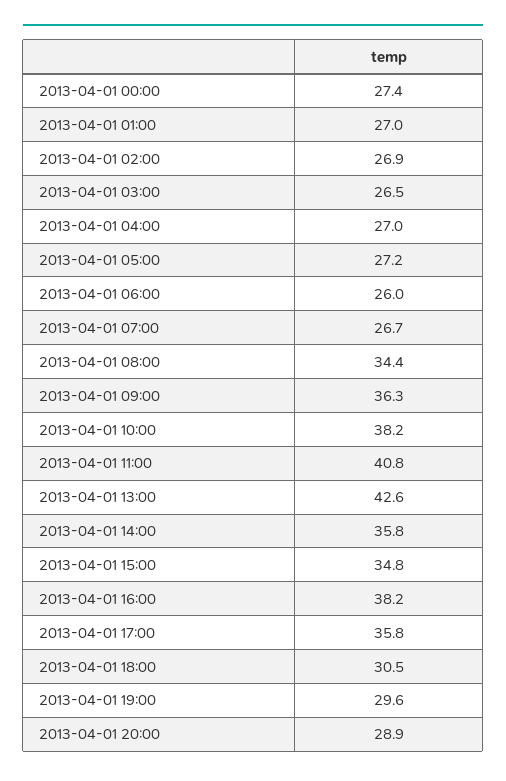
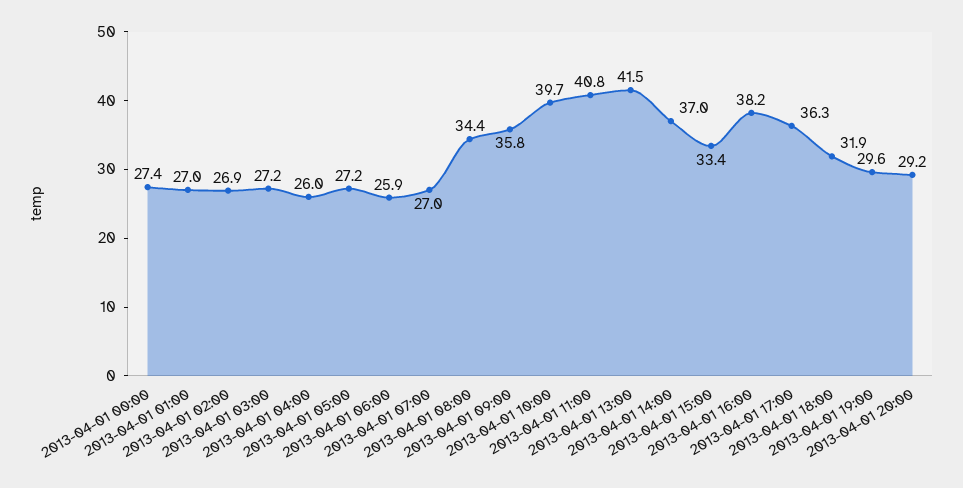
  {
    "2013-04-01 00:00": 27.4,
    "2013-04-01 01:00": 27,
    "2013-04-01 02:00": 26.9,
-   "2013-04-01 03:00": 26.5,
+   "2013-04-01 03:00": 27.2,
-   "2013-04-01 04:00": 27,
+   "2013-04-01 04:00": 26,
    "2013-04-01 05:00": 27.2,
-   "2013-04-01 06:00": 26,
+   "2013-04-01 06:00": 25.9,
-   "2013-04-01 07:00": 26.7,
+   "2013-04-01 07:00": 27,
    "2013-04-01 08:00": 34.4,
-   "2013-04-01 09:00": 36.3,
+   "2013-04-01 09:00": 35.8,
-   "2013-04-01 10:00": 38.2,
+   "2013-04-01 10:00": 39.7,
    "2013-04-01 11:00": 40.8,
-   "2013-04-01 13:00": 42.6,
+   "2013-04-01 13:00": 41.5,
-   "2013-04-01 14:00": 35.8,
+   "2013-04-01 14:00": 37,
-   "2013-04-01 15:00": 34.8,
+   "2013-04-01 15:00": 33.4,
    "2013-04-01 16:00": 38.2,
-   "2013-04-01 17:00": 35.8,
+   "2013-04-01 17:00": 36.3,
-   "2013-04-01 18:00": 30.5,
+   "2013-04-01 18:00": 31.9,
    "2013-04-01 19:00": 29.6,
-   "2013-04-01 20:00": 28.9
+   "2013-04-01 20:00": 29.2
  }

